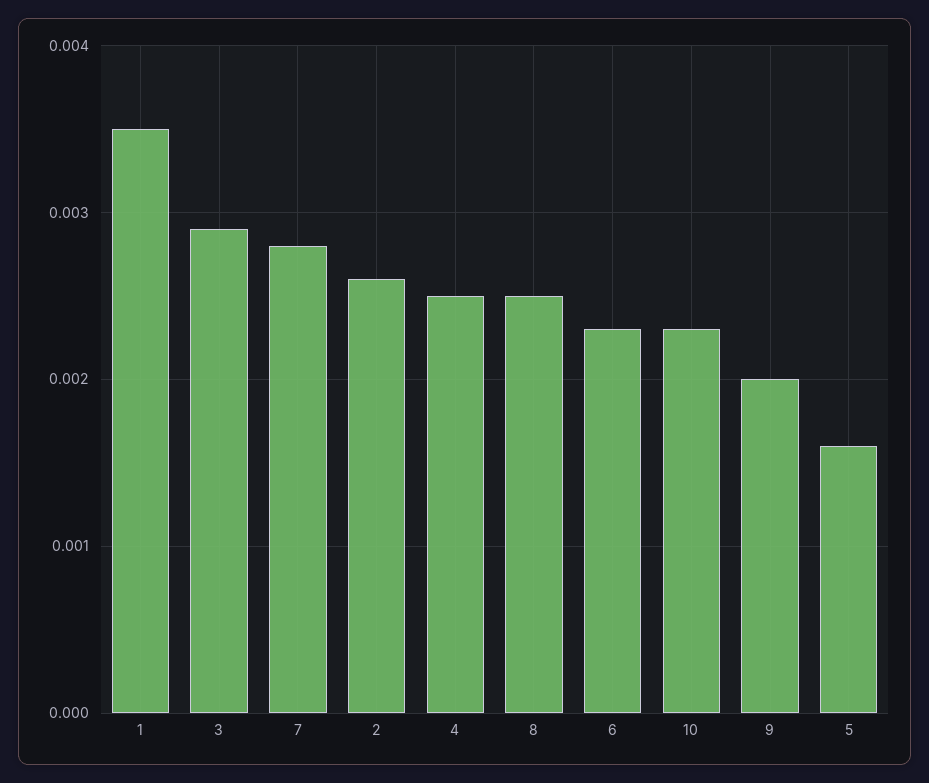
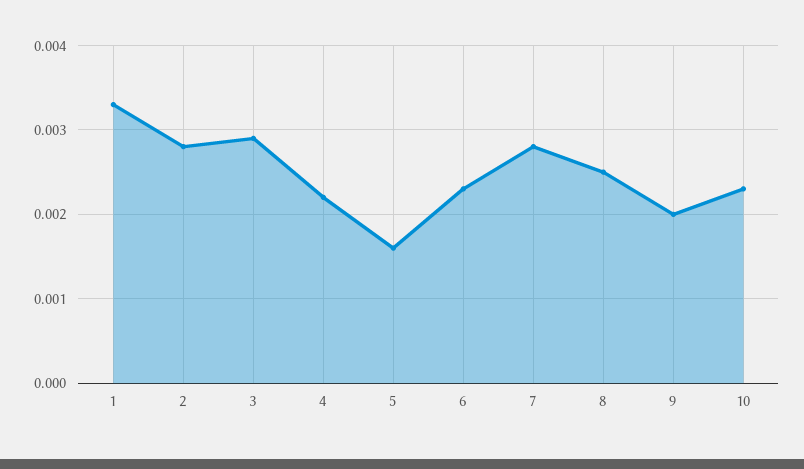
  {
-   "1": 0.0035,
+   "1": 0.0033,
    "3": 0.0029,
    "7": 0.0028,
-   "2": 0.0026,
+   "2": 0.0028,
-   "4": 0.0025,
+   "4": 0.0022,
    "8": 0.0025,
    "6": 0.0023,
    "10": 0.0023,
    "9": 0.002,
    "5": 0.0016
  }

